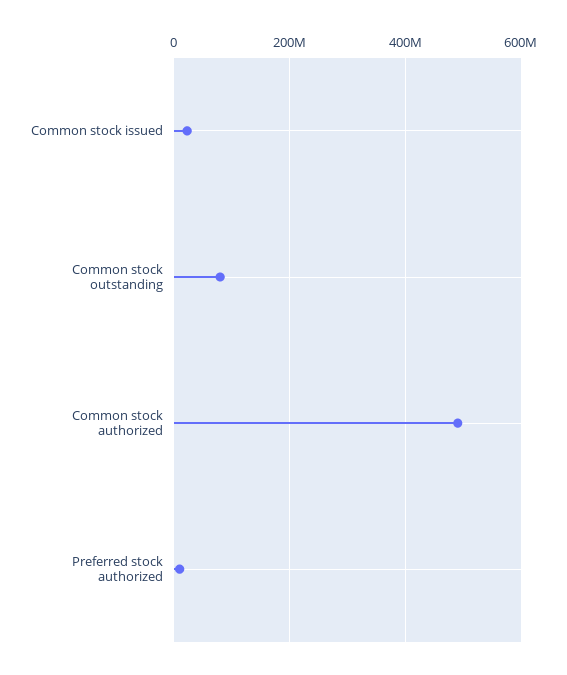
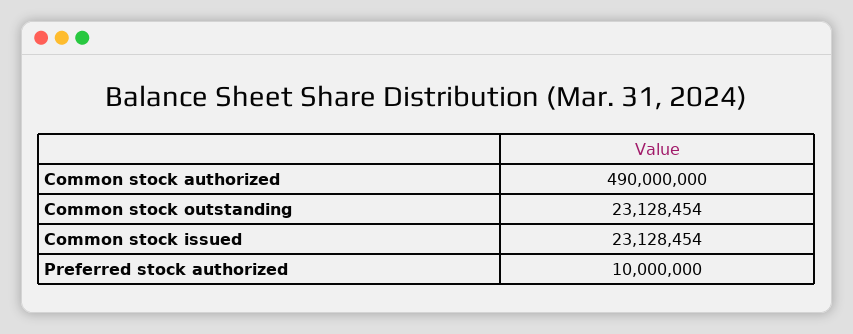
  {
    "Common stock issued": 23128454,
-   "Common stock outstanding": 80000000,
+   "Common stock outstanding": 23128454,
    "Common stock authorized": 490000000,
    "Preferred stock authorized": 10000000
  }

